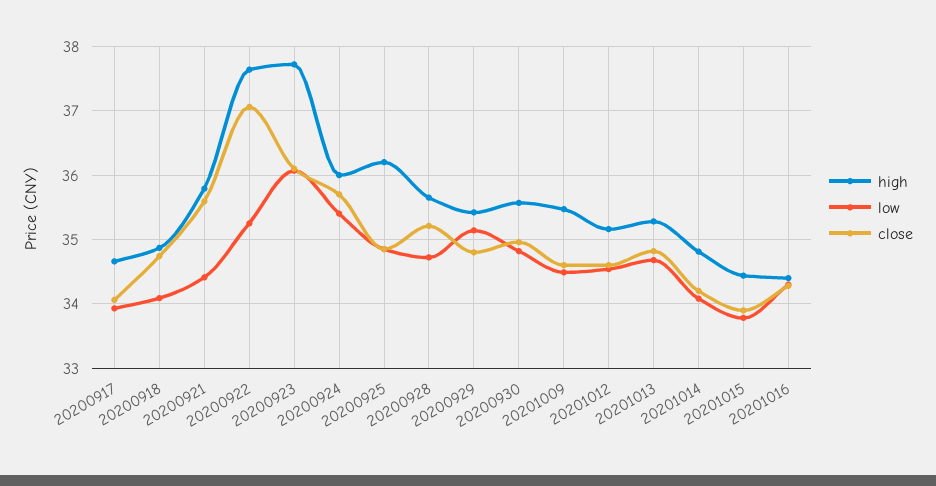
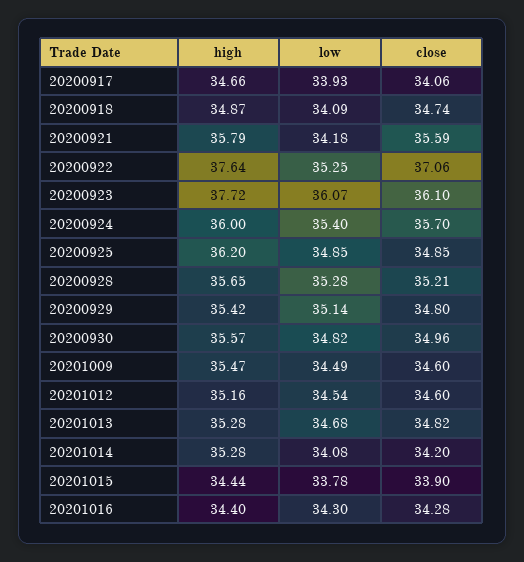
  {
    "high": {
      "20200917": 34.66,
      "20200918": 34.87,
      "20200921": 35.79,
      "20200922": 37.64,
      "20200923": 37.72,
      "20200924": 36,
      "20200925": 36.2,
      "20200928": 35.65,
      "20200929": 35.42,
      "20200930": 35.57,
      "20201009": 35.47,
      "20201012": 35.16,
      "20201013": 35.28,
-     "20201014": 34.8,
+     "20201014": 35.28,
      "20201015": 34.44,
      "20201016": 34.4
    },
    "low": {
      "20200917": 33.93,
      "20200918": 34.09,
-     "20200921": 34.4,
+     "20200921": 34.18,
      "20200922": 35.25,
      "20200923": 36.07,
      "20200924": 35.4,
      "20200925": 34.85,
-     "20200928": 34.7,
+     "20200928": 35.28,
      "20200929": 35.14,
      "20200930": 34.82,
      "20201009": 34.49,
      "20201012": 34.54,
      "20201013": 34.68,
      "20201014": 34.08,
      "20201015": 33.78,
      "20201016": 34.3
    },
    "close": {
      "20200917": 34.06,
      "20200918": 34.74,
      "20200921": 35.59,
      "20200922": 37.06,
      "20200923": 36.1,
      "20200924": 35.7,
      "20200925": 34.85,
      "20200928": 35.21,
      "20200929": 34.8,
      "20200930": 34.96,
      "20201009": 34.6,
      "20201012": 34.6,
      "20201013": 34.82,
      "20201014": 34.2,
      "20201015": 33.9,
      "20201016": 34.28
    }
  }

